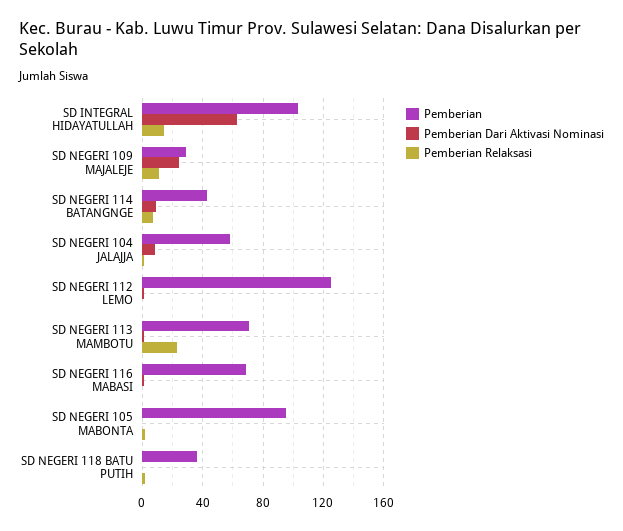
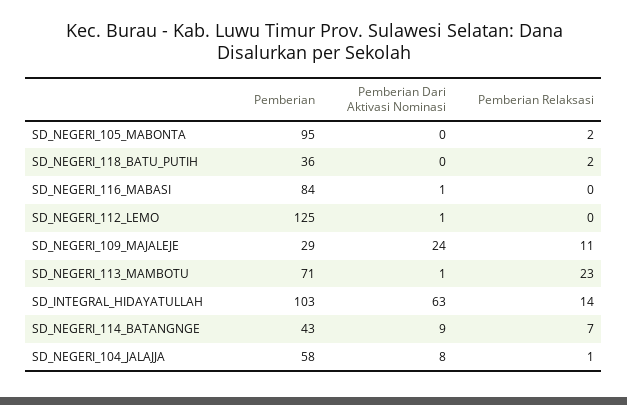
  {
    "Pemberian": {
      "SD INTEGRAL HIDAYATULLAH": 103,
      "SD NEGERI 109 MAJALEJE": 29,
      "SD NEGERI 114 BATANGNGE": 43,
      "SD NEGERI 104 JALAJJA": 58,
      "SD NEGERI 112 LEMO": 125,
      "SD NEGERI 113 MAMBOTU": 71,
-     "SD NEGERI 116 MABASI": 70,
+     "SD NEGERI 116 MABASI": 84,
      "SD NEGERI 105 MABONTA": 95,
      "SD NEGERI 118 BATU PUTIH": 36
    },
    "Pemberian Dari Aktivasi Nominasi": {
      "SD INTEGRAL HIDAYATULLAH": 63,
      "SD NEGERI 109 MAJALEJE": 24,
      "SD NEGERI 114 BATANGNGE": 9,
      "SD NEGERI 104 JALAJJA": 8,
      "SD NEGERI 112 LEMO": 1,
      "SD NEGERI 113 MAMBOTU": 1,
      "SD NEGERI 116 MABASI": 1,
      "SD NEGERI 105 MABONTA": 0,
      "SD NEGERI 118 BATU PUTIH": 0
    },
    "Pemberian Relaksasi": {
      "SD INTEGRAL HIDAYATULLAH": 14,
      "SD NEGERI 109 MAJALEJE": 11,
      "SD NEGERI 114 BATANGNGE": 7,
      "SD NEGERI 104 JALAJJA": 1,
      "SD NEGERI 112 LEMO": 0,
      "SD NEGERI 113 MAMBOTU": 23,
      "SD NEGERI 116 MABASI": 0,
      "SD NEGERI 105 MABONTA": 2,
      "SD NEGERI 118 BATU PUTIH": 2
    }
  }

